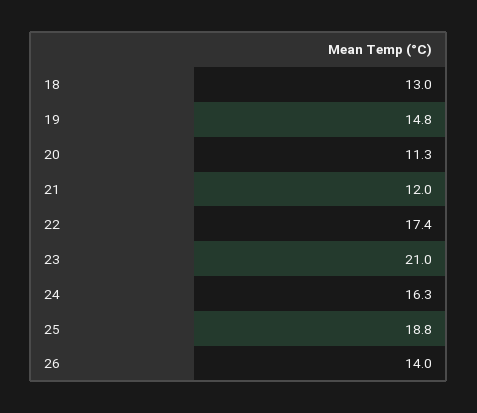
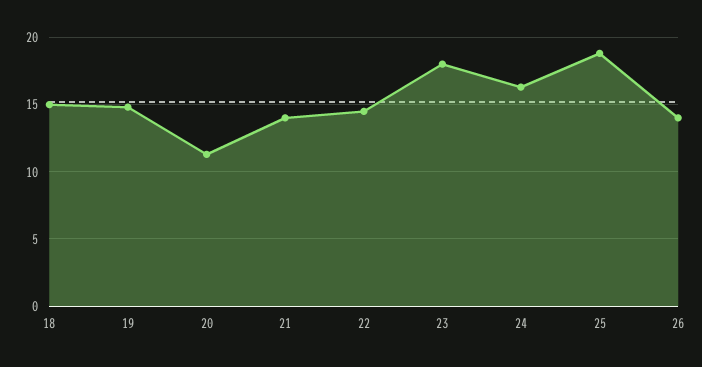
  {
-   "18": 13,
+   "18": 15,
    "19": 14.8,
    "20": 11.3,
-   "21": 12,
+   "21": 14,
-   "22": 17.4,
+   "22": 14.5,
-   "23": 21,
+   "23": 18,
    "24": 16.3,
    "25": 18.8,
    "26": 14
  }

